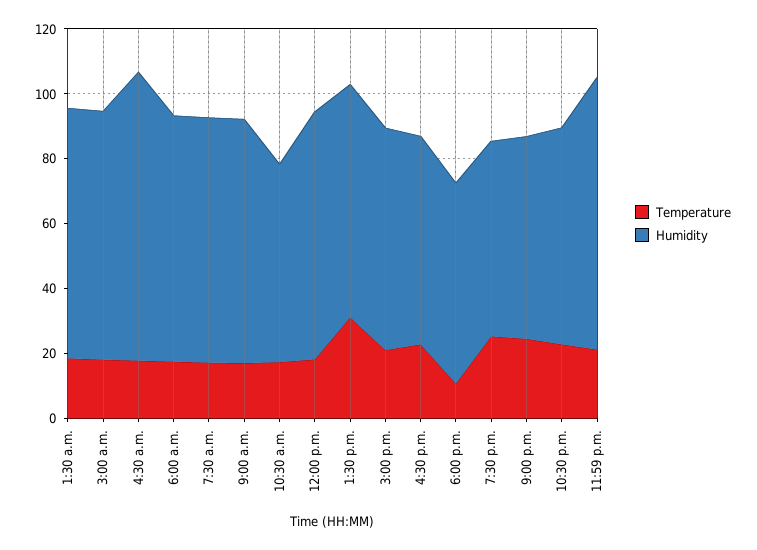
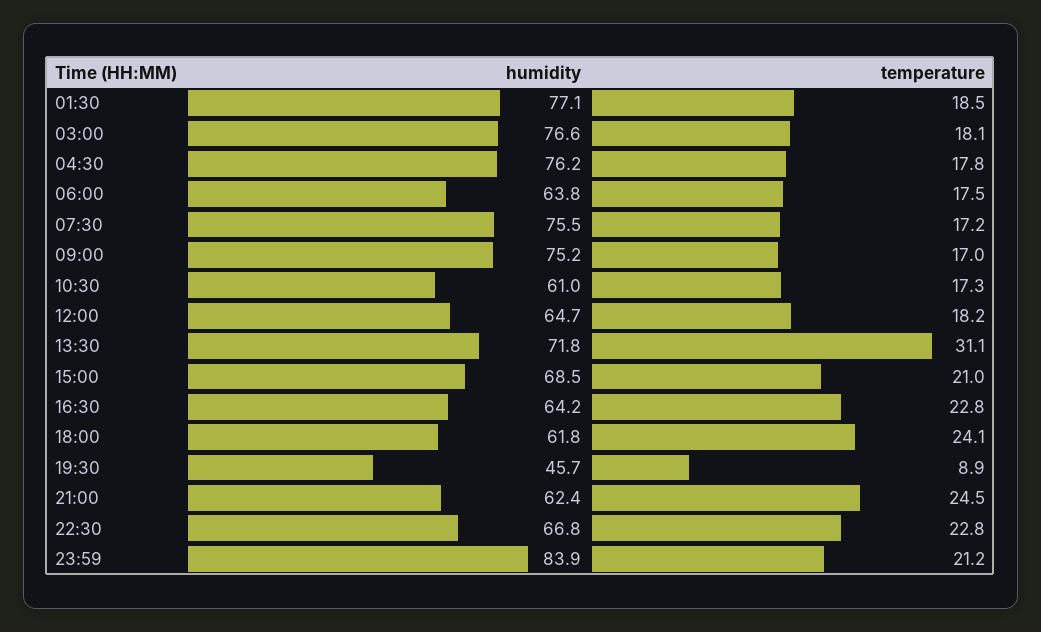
  {
    "Temperature": {
      "1:30 a.m.": 18.5,
      "3:00 a.m.": 18.1,
      "4:30 a.m.": 17.8,
      "6:00 a.m.": 17.5,
      "7:30 a.m.": 17.2,
      "9:00 a.m.": 17,
      "10:30 a.m.": 17.3,
      "12:00 p.m.": 18.2,
      "1:30 p.m.": 31.1,
      "3:00 p.m.": 21,
      "4:30 p.m.": 22.8,
-     "6:00 p.m.": 10,
+     "6:00 p.m.": 24.1,
-     "7:30 p.m.": 25,
+     "7:30 p.m.": 8.9,
      "9:00 p.m.": 24.5,
      "10:30 p.m.": 22.8,
      "11:59 p.m.": 21.2
    },
    "Humidity": {
      "1:30 a.m.": 77.1,
      "3:00 a.m.": 76.6,
-     "4:30 a.m.": 90,
+     "4:30 a.m.": 76.2,
-     "6:00 a.m.": 75,
+     "6:00 a.m.": 63.8,
      "7:30 a.m.": 75.5,
      "9:00 a.m.": 75.2,
      "10:30 a.m.": 61,
-     "12:00 p.m.": 75,
+     "12:00 p.m.": 64.7,
      "1:30 p.m.": 71.8,
      "3:00 p.m.": 68.5,
      "4:30 p.m.": 64.2,
      "6:00 p.m.": 61.8,
-     "7:30 p.m.": 60,
+     "7:30 p.m.": 45.7,
      "9:00 p.m.": 62.4,
      "10:30 p.m.": 66.8,
      "11:59 p.m.": 83.9
    }
  }

